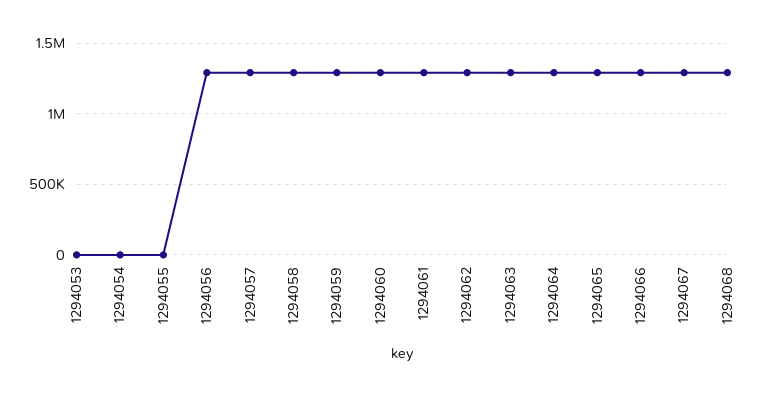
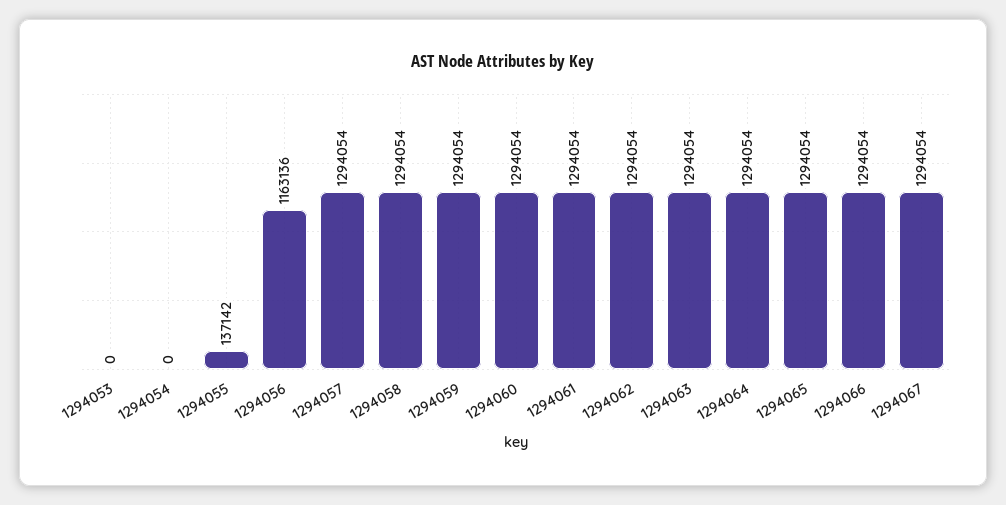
  {
    "1294053": 0,
    "1294054": 0,
-   "1294055": 0,
+   "1294055": 137142,
-   "1294056": 1300000,
+   "1294056": 1163136,
    "1294057": 1294054,
    "1294058": 1294054,
    "1294059": 1294054,
    "1294060": 1294054,
    "1294061": 1294054,
    "1294062": 1294054,
    "1294063": 1294054,
    "1294064": 1294054,
    "1294065": 1294054,
    "1294066": 1294054,
-   "1294067": 1294054,
+   "1294067": 1294054
-   "1294068": 1300000
  }

